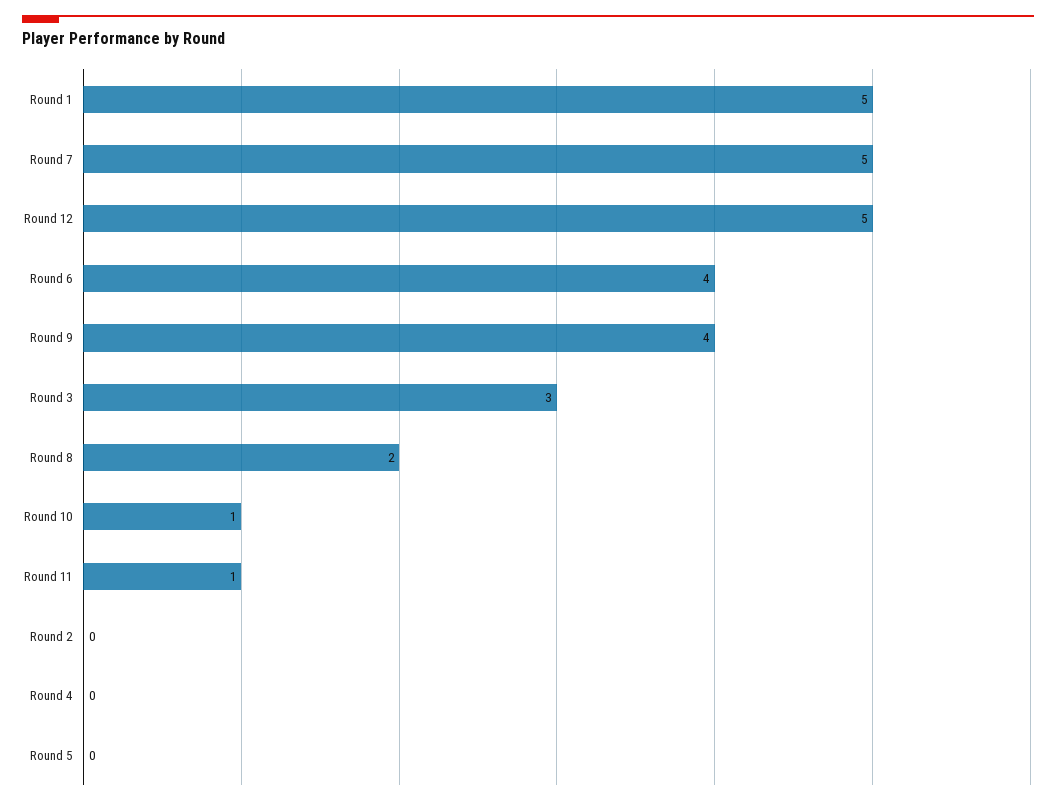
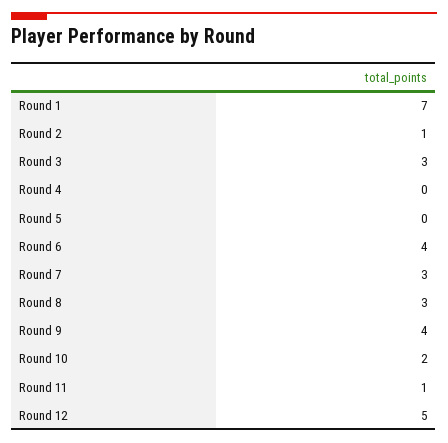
  {
-   "Round 1": 5,
+   "Round 1": 7,
-   "Round 7": 5,
+   "Round 7": 3,
    "Round 12": 5,
    "Round 6": 4,
    "Round 9": 4,
    "Round 3": 3,
-   "Round 8": 2,
+   "Round 8": 3,
-   "Round 10": 1,
+   "Round 10": 2,
    "Round 11": 1,
-   "Round 2": 0,
+   "Round 2": 1,
    "Round 4": 0,
    "Round 5": 0
  }

